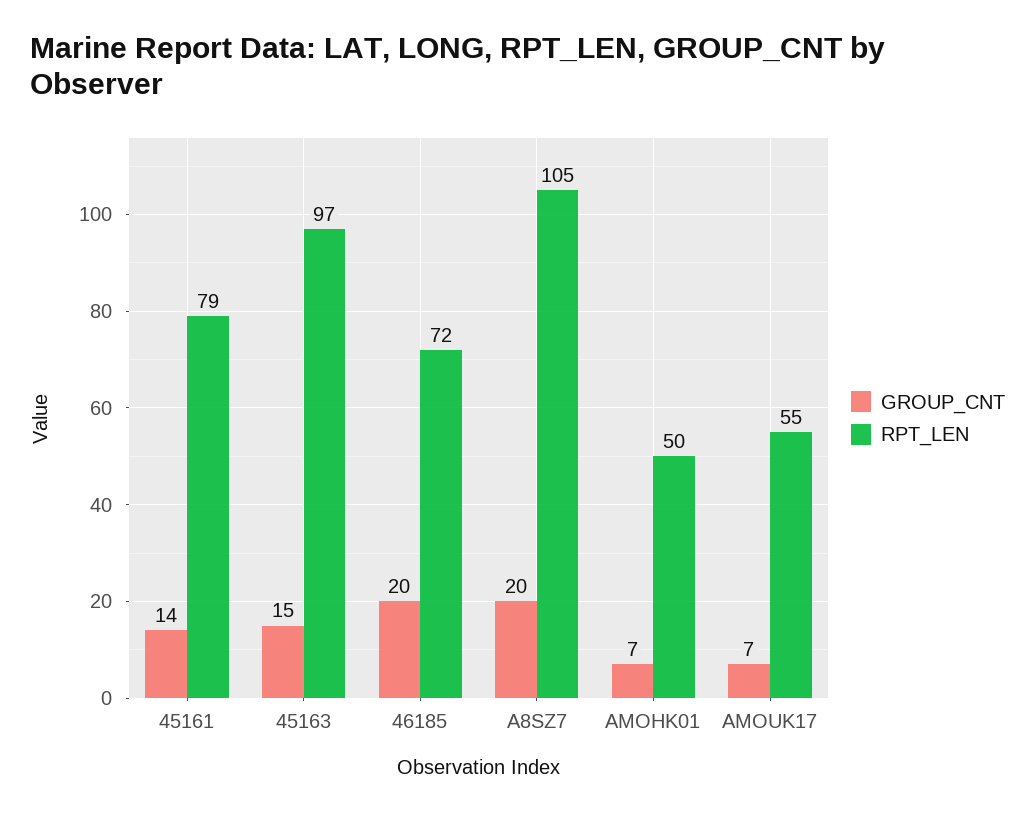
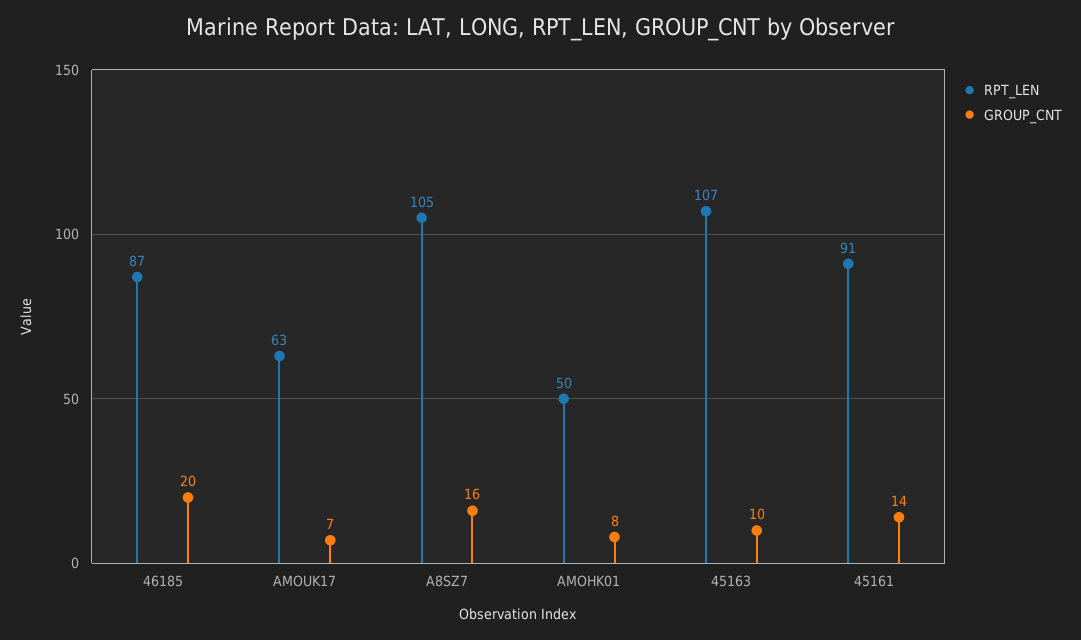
  {
    "GROUP_CNT": {
      "45161": 14,
-     "45163": 15,
+     "45163": 10,
      "46185": 20,
-     "A8SZ7": 20,
+     "A8SZ7": 16,
-     "AMOHK01": 7,
+     "AMOHK01": 8,
      "AMOUK17": 7
    },
    "RPT_LEN": {
-     "45161": 79,
+     "45161": 91,
-     "45163": 97,
+     "45163": 107,
-     "46185": 72,
+     "46185": 87,
      "A8SZ7": 105,
      "AMOHK01": 50,
-     "AMOUK17": 55
+     "AMOUK17": 63
    }
  }

